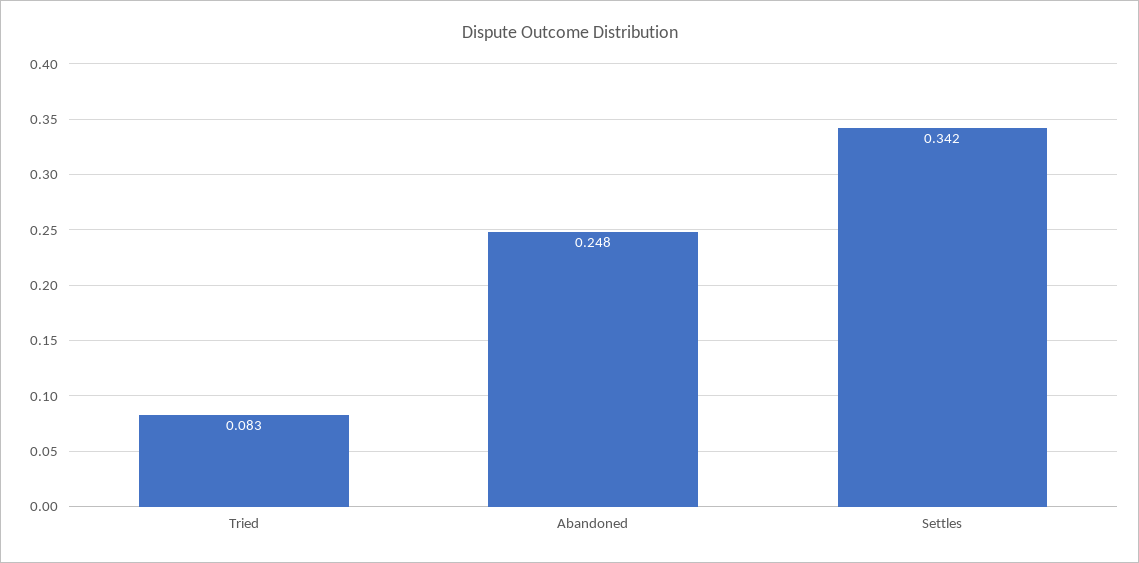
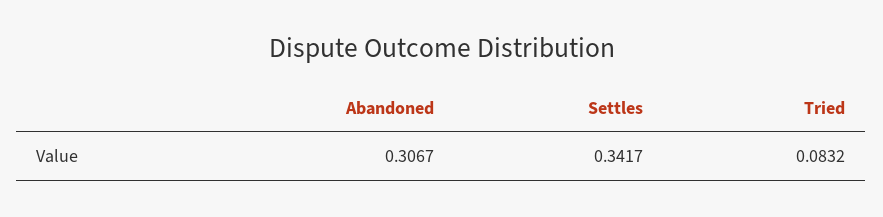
  {
    "Tried": 0.0832,
-   "Abandoned": 0.248,
+   "Abandoned": 0.3067,
    "Settles": 0.3417
  }

